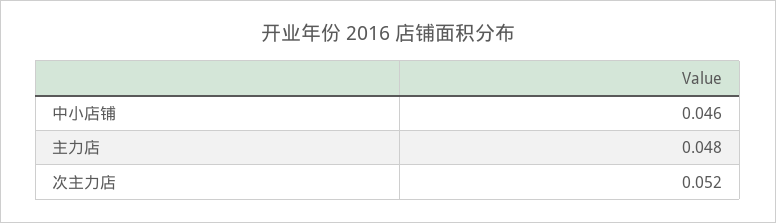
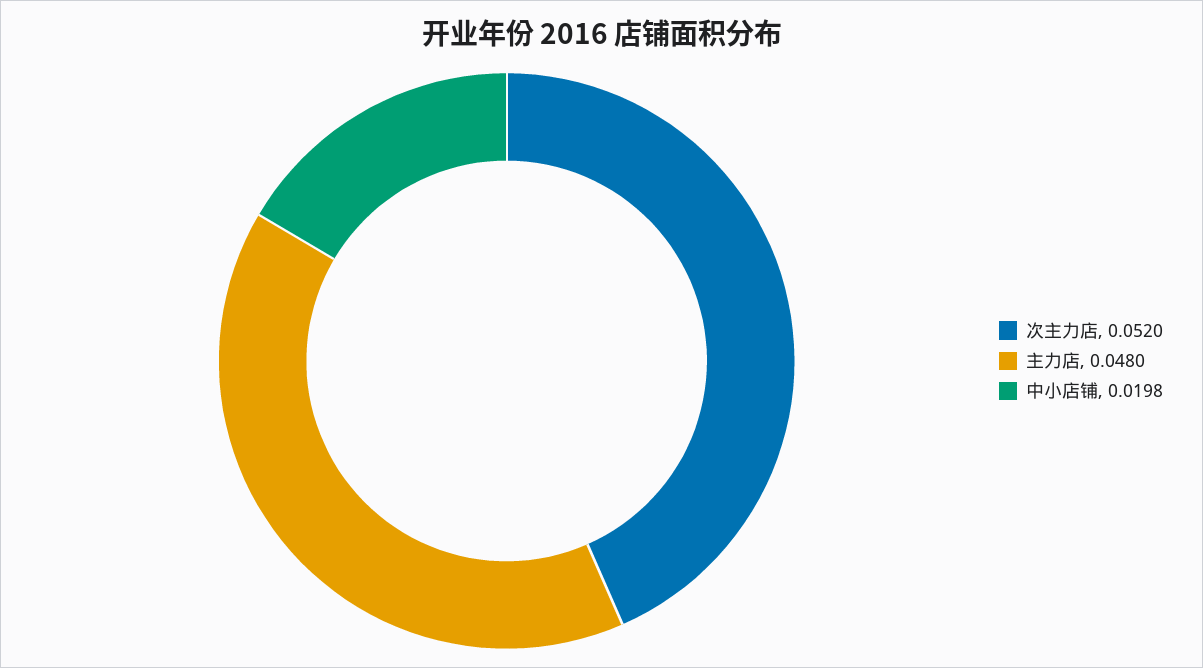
  {
-   "中小店铺": 0.046,
+   "中小店铺": 0.0198,
    "主力店": 0.048,
    "次主力店": 0.052
  }

